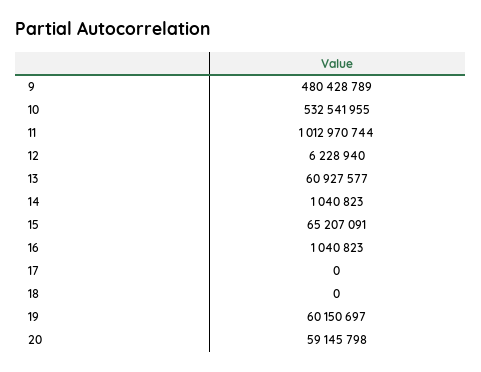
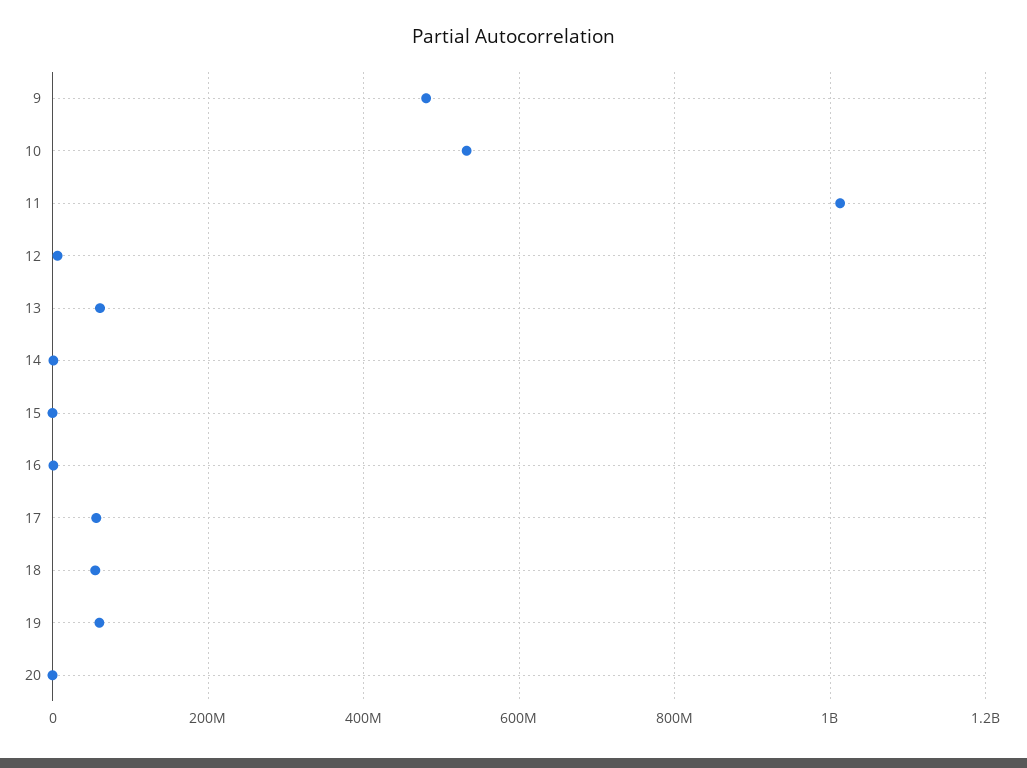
  {
    "9": 480428789,
    "10": 532541955,
    "11": 1012970744,
    "12": 6228940,
    "13": 60927577,
    "14": 1040823,
-   "15": 65207091,
+   "15": 0,
    "16": 1040823,
-   "17": 0,
+   "17": 60000000,
-   "18": 0,
+   "18": 60000000,
    "19": 60150697,
-   "20": 59145798
+   "20": 0
  }

